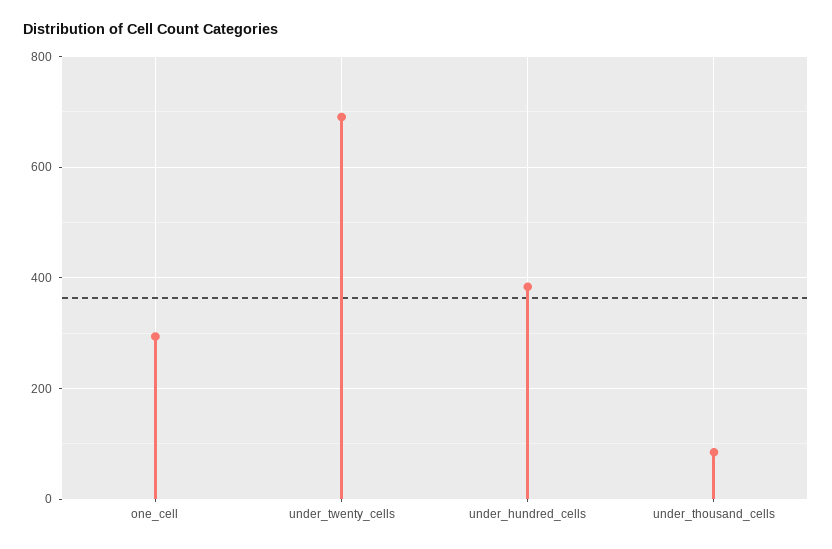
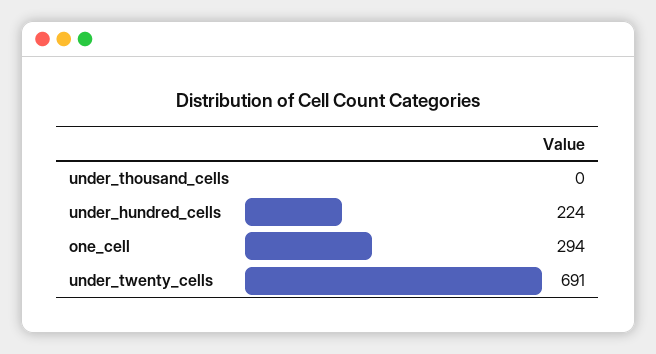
  {
    "one_cell": 294,
    "under_twenty_cells": 691,
-   "under_hundred_cells": 380,
+   "under_hundred_cells": 224,
-   "under_thousand_cells": 80
+   "under_thousand_cells": 0
  }

